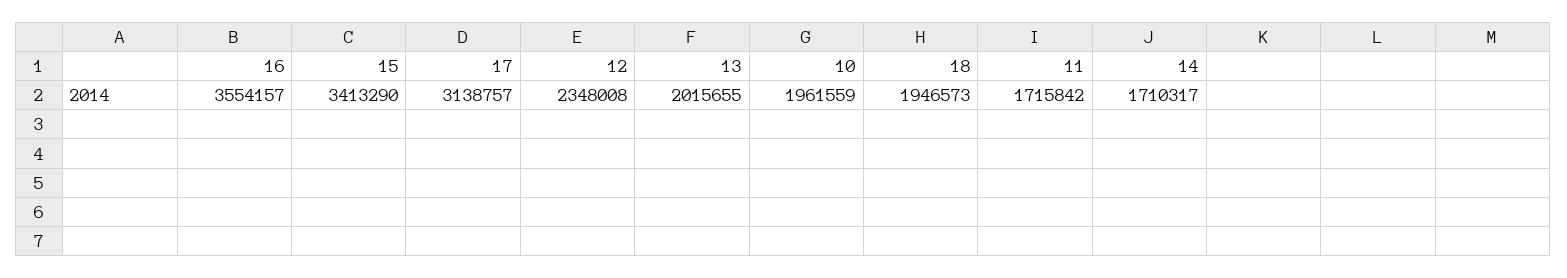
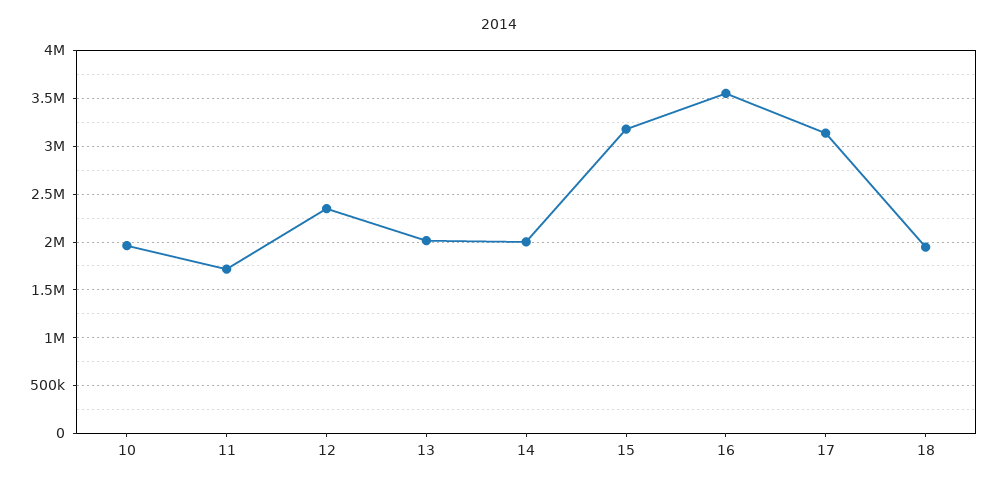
  {
    "16": 3554157,
-   "15": 3413290,
+   "15": 3200000,
    "17": 3138757,
    "12": 2348008,
    "13": 2015655,
    "10": 1961559,
    "18": 1946573,
    "11": 1715842,
-   "14": 1710317
+   "14": 2000000
  }

